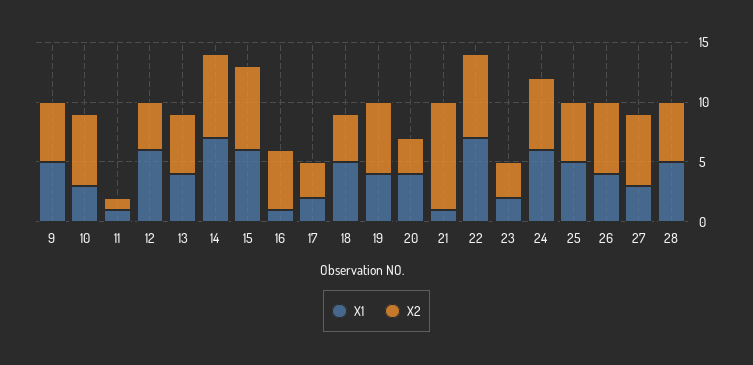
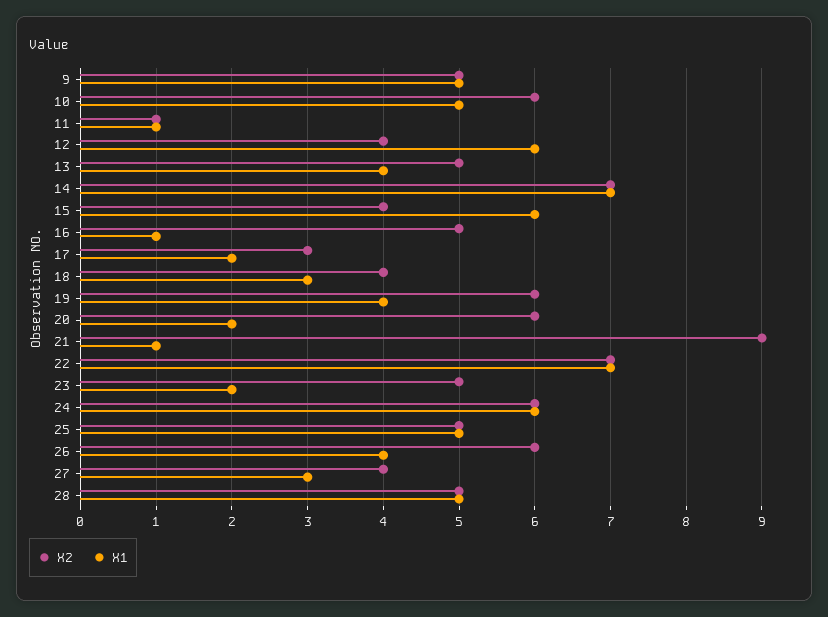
  {
    "X1": {
      "9": 5,
-     "10": 3,
+     "10": 5,
      "11": 1,
      "12": 6,
      "13": 4,
      "14": 7,
      "15": 6,
      "16": 1,
      "17": 2,
-     "18": 5,
+     "18": 3,
      "19": 4,
-     "20": 4,
+     "20": 2,
      "21": 1,
      "22": 7,
      "23": 2,
      "24": 6,
      "25": 5,
      "26": 4,
      "27": 3,
      "28": 5
    },
    "X2": {
      "9": 5,
      "10": 6,
      "11": 1,
      "12": 4,
      "13": 5,
      "14": 7,
-     "15": 7,
+     "15": 4,
      "16": 5,
      "17": 3,
      "18": 4,
      "19": 6,
-     "20": 3,
+     "20": 6,
      "21": 9,
      "22": 7,
-     "23": 3,
+     "23": 5,
      "24": 6,
      "25": 5,
      "26": 6,
-     "27": 6,
+     "27": 4,
      "28": 5
    }
  }

